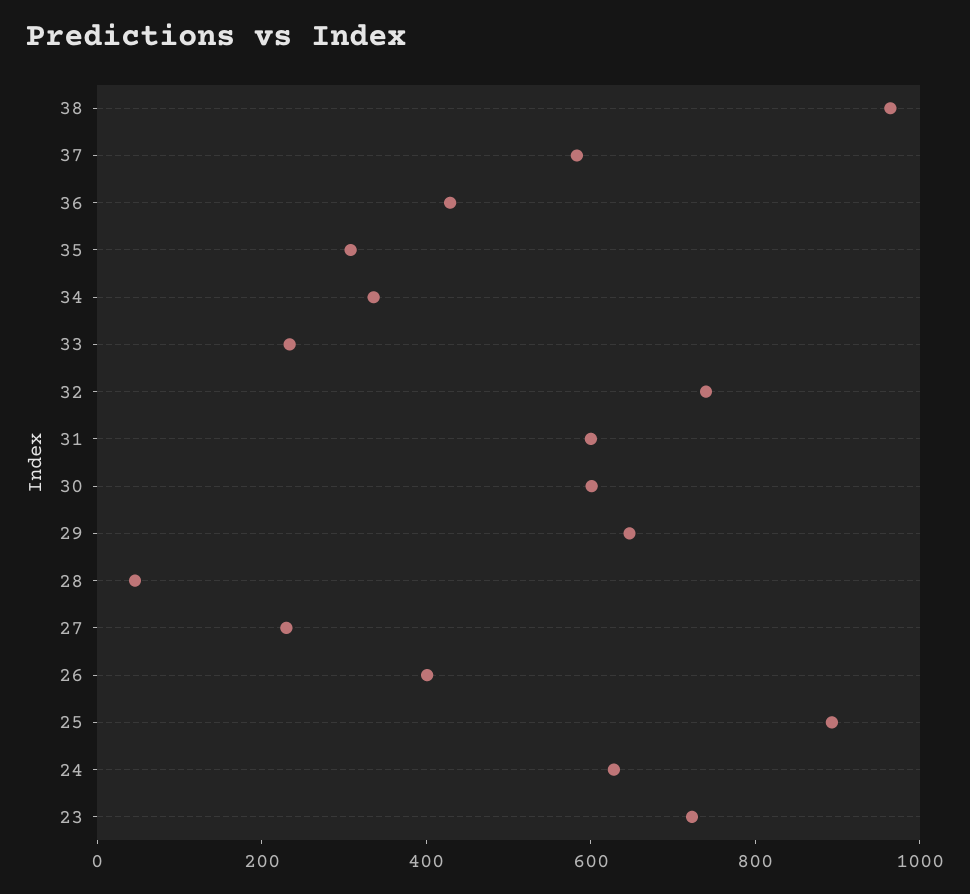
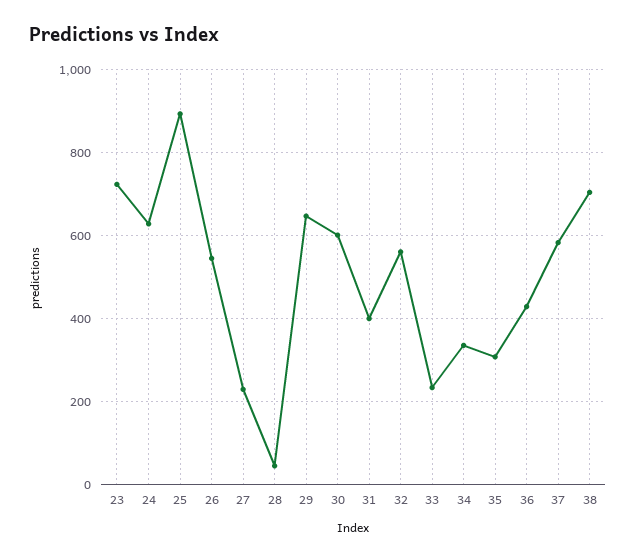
  {
-   "38": 950,
+   "38": 700,
    "37": 580,
    "36": 420,
    "35": 300,
    "34": 340,
    "33": 240,
-   "32": 750,
+   "32": 560,
-   "31": 600,
+   "31": 400,
    "30": 600,
    "29": 640,
    "28": 40,
    "27": 240,
-   "26": 400,
+   "26": 540,
    "25": 900,
    "24": 620,
    "23": 720
  }

